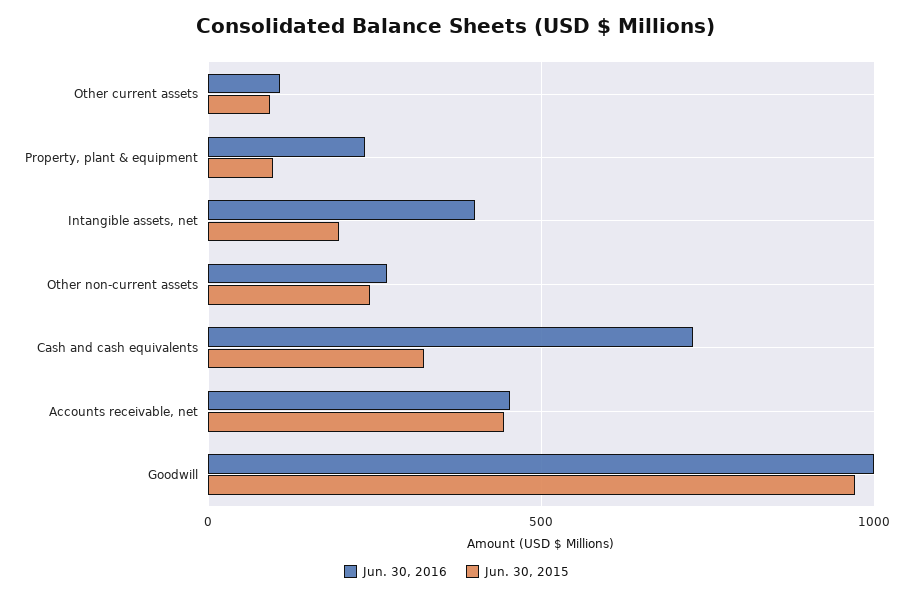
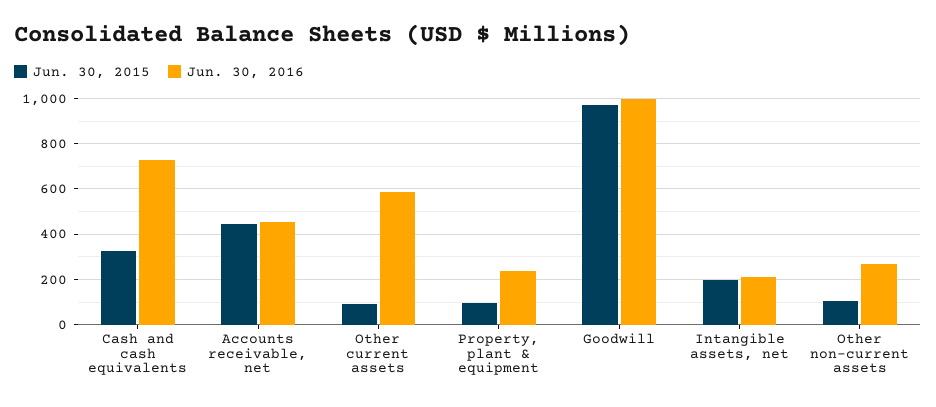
  {
    "Jun. 30, 2016": {
-     "Other current assets": 100,
+     "Other current assets": 600,
      "Property, plant & equipment": 250,
-     "Intangible assets, net": 400,
+     "Intangible assets, net": 200,
      "Other non-current assets": 250,
      "Cash and cash equivalents": 750,
      "Accounts receivable, net": 450,
      "Goodwill": 1000
    },
    "Jun. 30, 2015": {
      "Other current assets": 100,
      "Property, plant & equipment": 100,
      "Intangible assets, net": 200,
-     "Other non-current assets": 250,
+     "Other non-current assets": 100,
      "Cash and cash equivalents": 300,
      "Accounts receivable, net": 450,
      "Goodwill": 950
    }
  }

